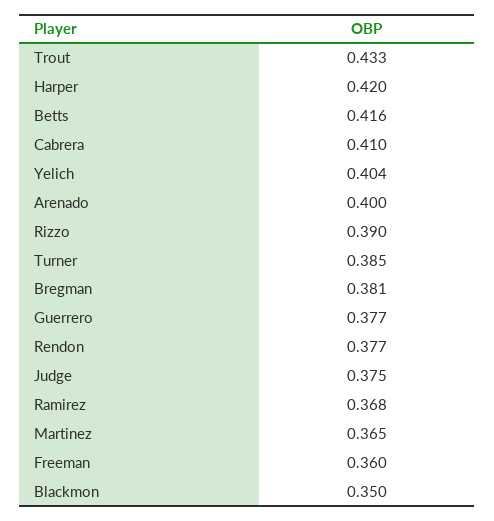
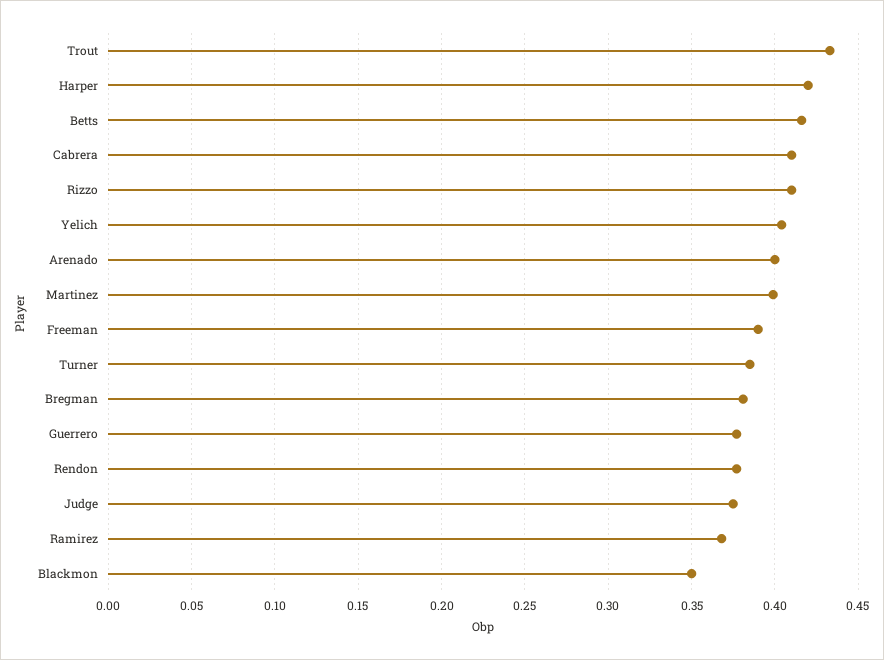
  {
    "Trout": 0.433,
    "Harper": 0.42,
    "Betts": 0.416,
    "Cabrera": 0.41,
    "Yelich": 0.404,
    "Arenado": 0.4,
-   "Rizzo": 0.39,
+   "Rizzo": 0.41,
    "Turner": 0.385,
    "Bregman": 0.381,
    "Guerrero": 0.377,
    "Rendon": 0.377,
    "Judge": 0.375,
    "Ramirez": 0.368,
-   "Martinez": 0.365,
+   "Martinez": 0.4,
-   "Freeman": 0.36,
+   "Freeman": 0.39,
    "Blackmon": 0.35
  }

